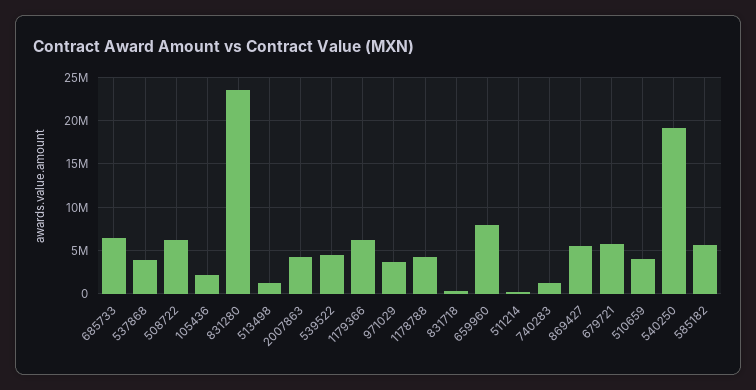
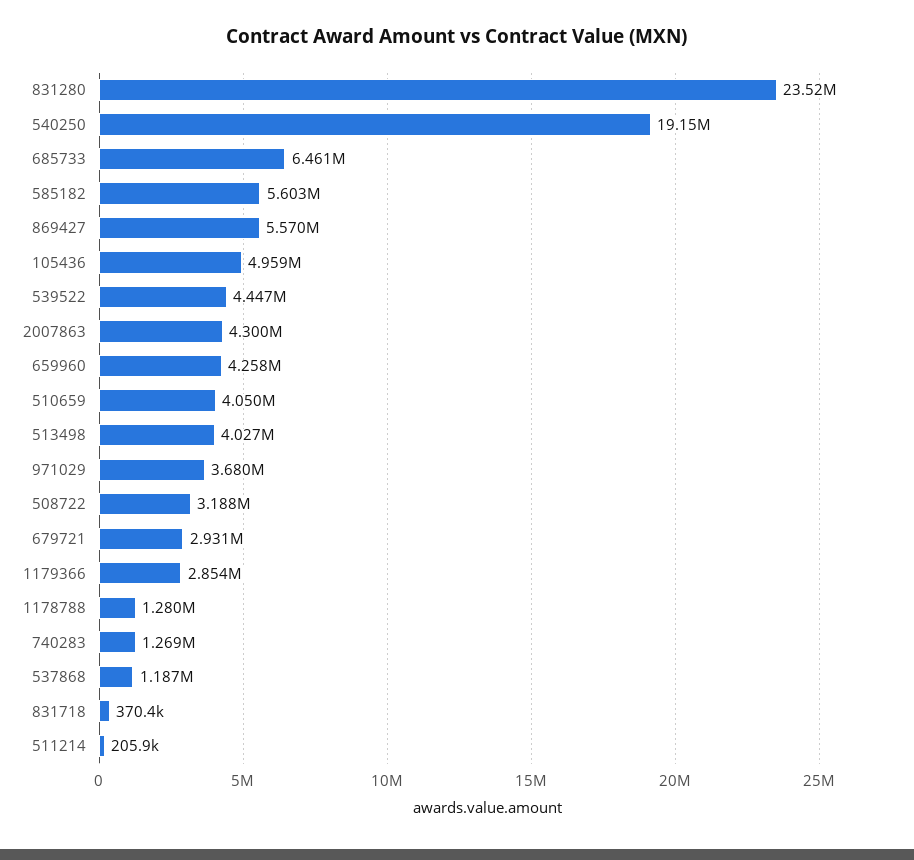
  {
    "685733": 6461000,
-   "537868": 4000000,
+   "537868": 1187000,
-   "508722": 6000000,
+   "508722": 3188000,
-   "105436": 2000000,
+   "105436": 4959000,
    "831280": 23520000,
-   "513498": 1000000,
+   "513498": 4027000,
    "2007863": 4300000,
    "539522": 4447000,
-   "1179366": 6000000,
+   "1179366": 2854000,
    "971029": 3680000,
-   "1178788": 4000000,
+   "1178788": 1280000,
    "831718": 370400,
-   "659960": 8000000,
+   "659960": 4258000,
    "511214": 205900,
    "740283": 1269000,
    "869427": 5570000,
-   "679721": 6000000,
+   "679721": 2931000,
    "510659": 4050000,
    "540250": 19150000,
    "585182": 5603000
  }

